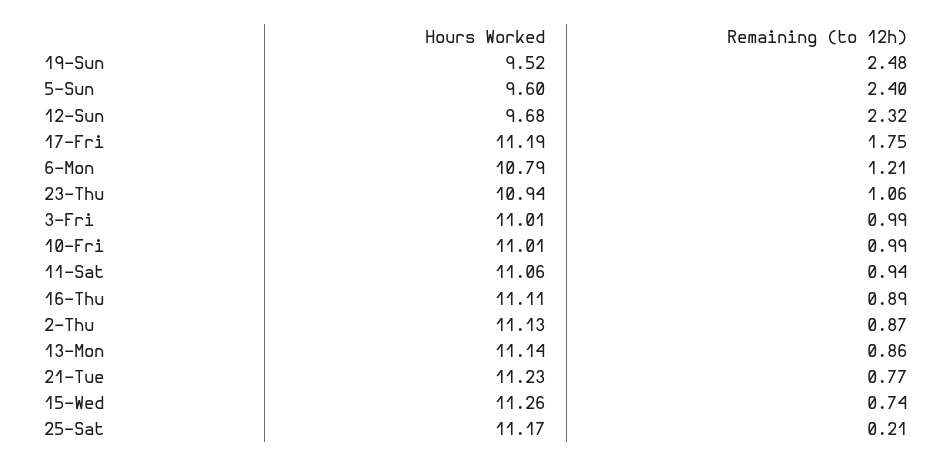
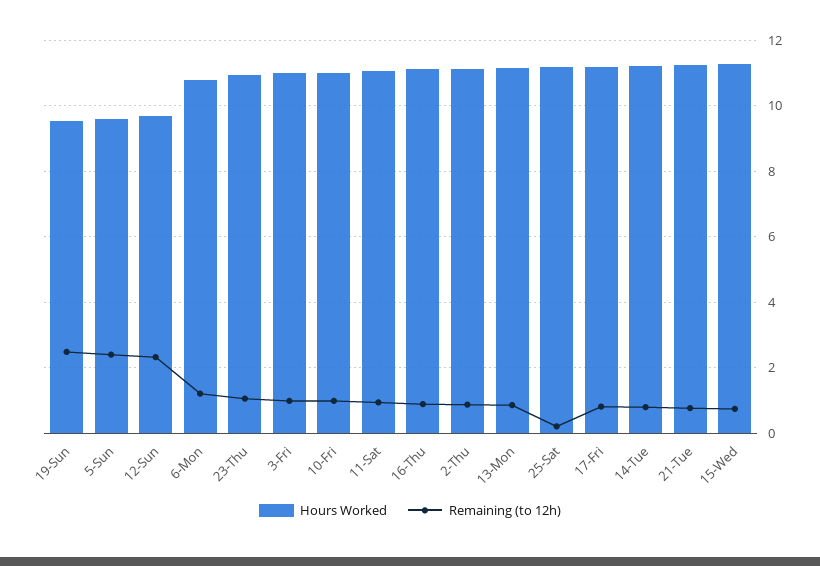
  {
    "Hours Worked": {
      "19-Sun": 9.52,
      "5-Sun": 9.6,
      "12-Sun": 9.68,
      "17-Fri": 11.19,
      "6-Mon": 10.79,
      "23-Thu": 10.94,
      "3-Fri": 11.01,
      "10-Fri": 11.01,
      "11-Sat": 11.06,
      "16-Thu": 11.11,
      "2-Thu": 11.13,
      "13-Mon": 11.14,
      "21-Tue": 11.23,
      "15-Wed": 11.26,
-     "25-Sat": 11.17
+     "25-Sat": 11.17,
+     "14-Tue": 11.2
    },
    "Remaining (to 12h)": {
      "19-Sun": 2.48,
      "5-Sun": 2.4,
      "12-Sun": 2.32,
-     "17-Fri": 1.75,
+     "17-Fri": 0.8,
      "6-Mon": 1.21,
      "23-Thu": 1.06,
      "3-Fri": 0.99,
      "10-Fri": 0.99,
      "11-Sat": 0.94,
      "16-Thu": 0.89,
      "2-Thu": 0.87,
      "13-Mon": 0.86,
      "21-Tue": 0.77,
      "15-Wed": 0.74,
-     "25-Sat": 0.21
+     "25-Sat": 0.21,
+     "14-Tue": 0.8
    }
  }

